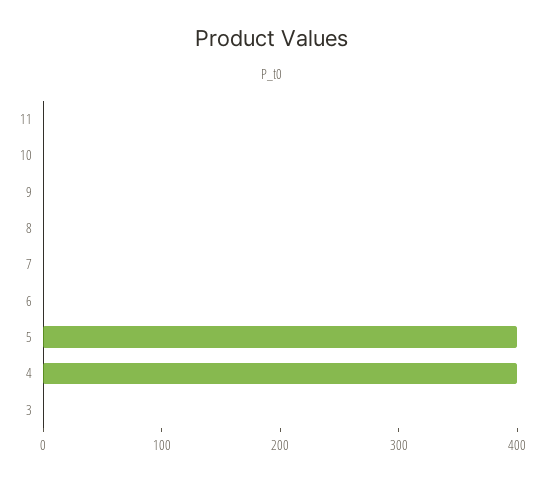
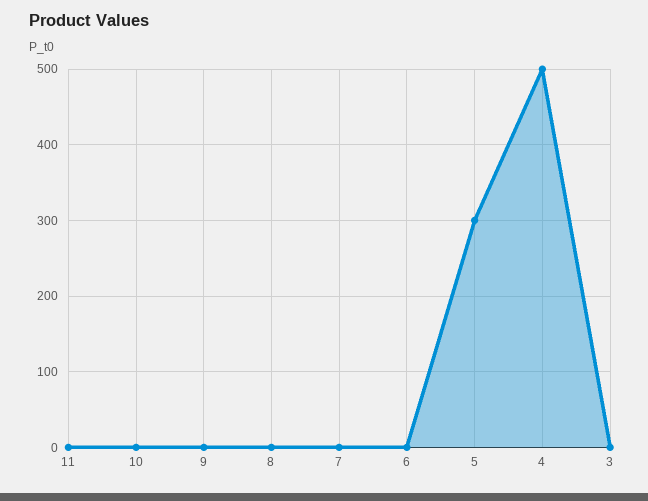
  {
    "11": 0,
    "10": 0,
    "9": 0,
    "8": 0,
    "7": 0,
    "6": 0,
-   "5": 400,
+   "5": 300,
-   "4": 400,
+   "4": 500,
    "3": 0
  }

